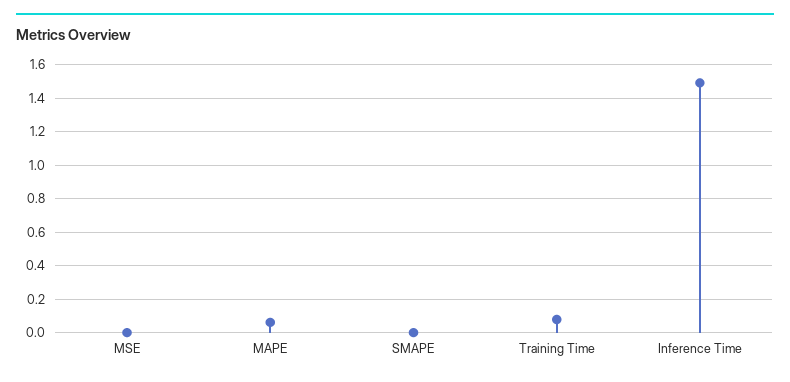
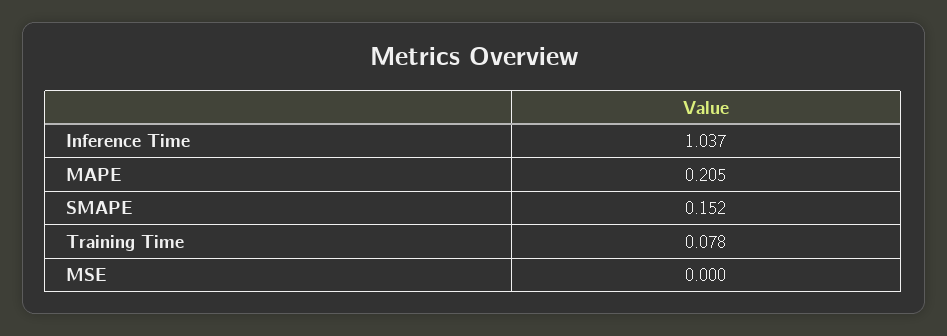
  {
    "MSE": 0,
-   "MAPE": 0.05,
+   "MAPE": 0.205,
-   "SMAPE": 0,
+   "SMAPE": 0.152,
    "Training Time": 0.078,
-   "Inference Time": 1.5
+   "Inference Time": 1.037
  }

